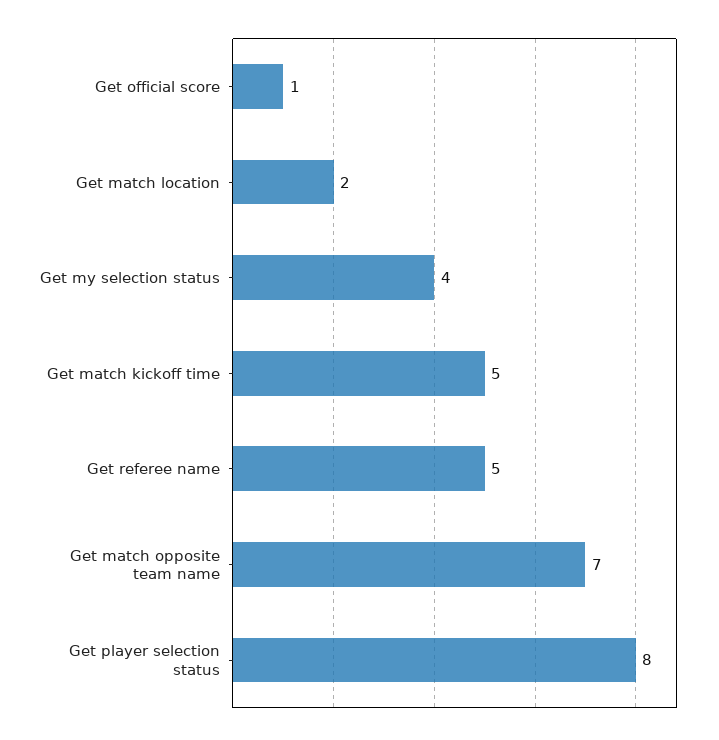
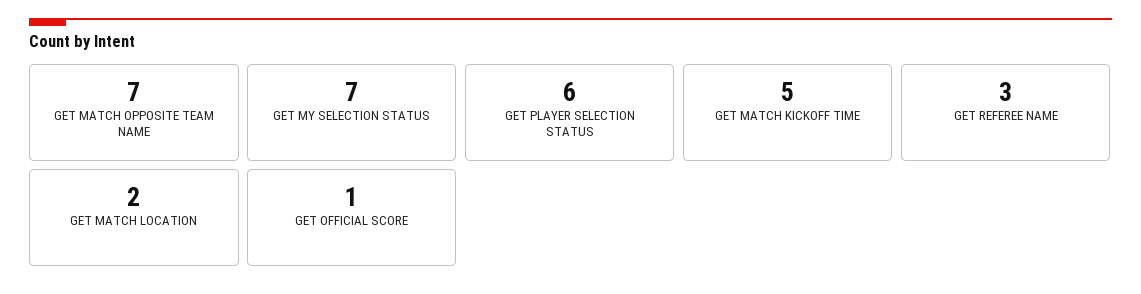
  {
    "Get official score": 1,
    "Get match location": 2,
-   "Get my selection status": 4,
+   "Get my selection status": 7,
    "Get match kickoff time": 5,
-   "Get referee name": 5,
+   "Get referee name": 3,
    "Get match opposite team name": 7,
-   "Get player selection status": 8
+   "Get player selection status": 6
  }

